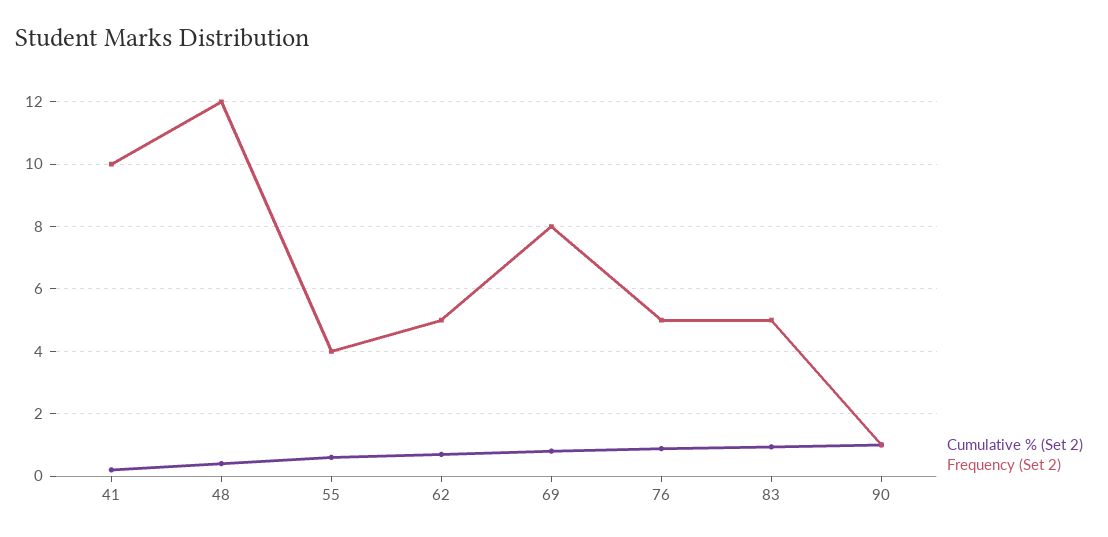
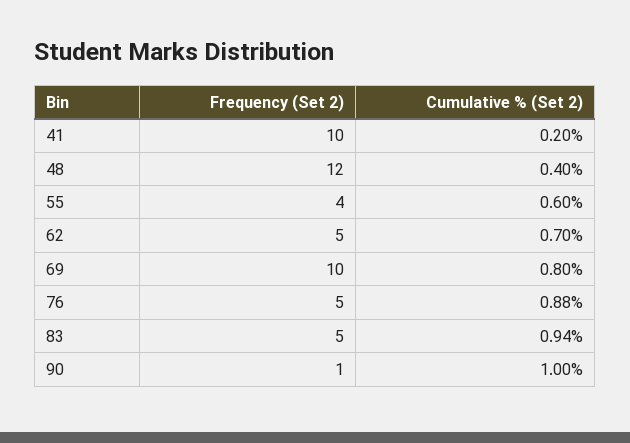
  {
    "Cumulative % (Set 2)": {
      "41": 0.2,
      "48": 0.4,
      "55": 0.6,
      "62": 0.7,
      "69": 0.8,
      "76": 0.88,
      "83": 0.94,
      "90": 1
    },
    "Frequency (Set 2)": {
      "41": 10,
      "48": 12,
      "55": 4,
      "62": 5,
-     "69": 8,
+     "69": 10,
      "76": 5,
      "83": 5,
      "90": 1
    }
  }

